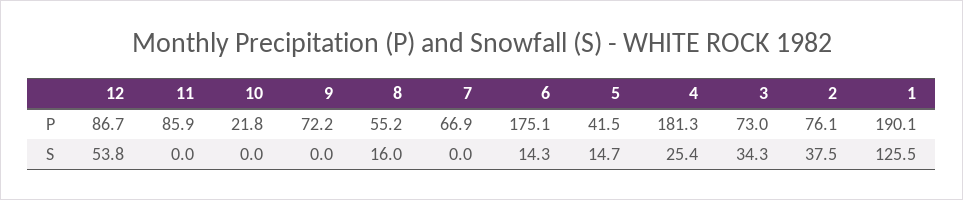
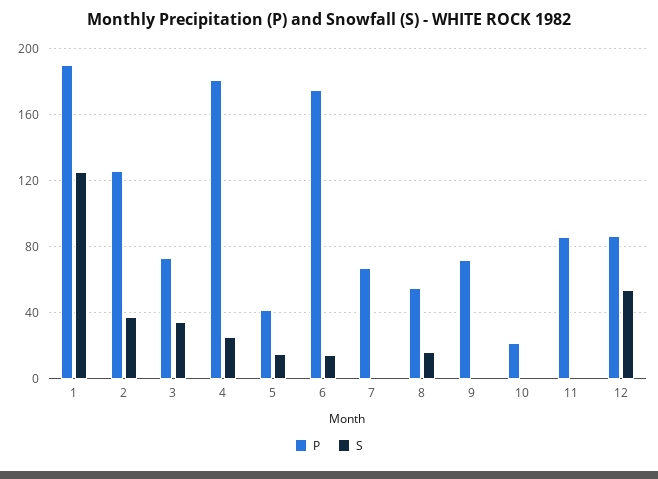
  {
    "P": {
      "12": 86.7,
      "11": 85.9,
      "10": 21.8,
      "9": 72.2,
      "8": 55.2,
      "7": 66.9,
      "6": 175.1,
      "5": 41.5,
      "4": 181.3,
      "3": 73,
-     "2": 76.1,
+     "2": 125,
      "1": 190.1
    },
    "S": {
      "12": 53.8,
      "11": 0,
      "10": 0,
      "9": 0,
      "8": 16,
      "7": 0,
      "6": 14.3,
      "5": 14.7,
      "4": 25.4,
      "3": 34.3,
      "2": 37.5,
      "1": 125.5
    }
  }

